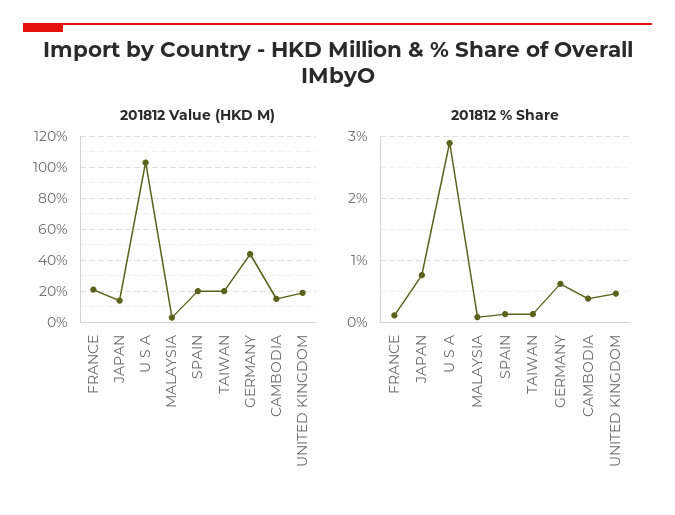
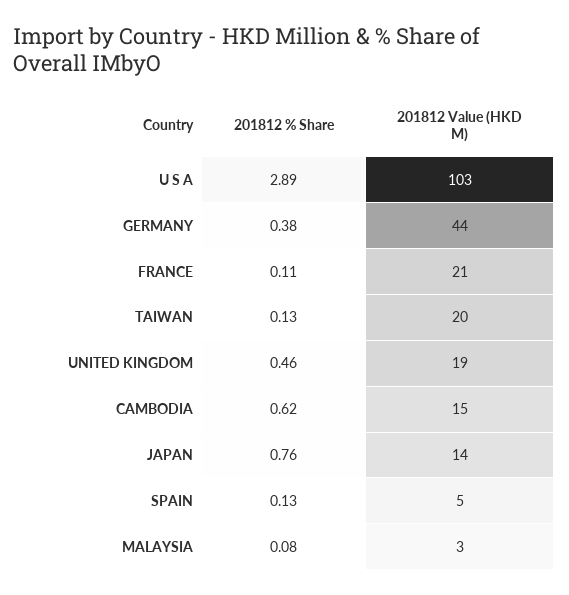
  {
    "201812 Value (HKD M)": {
      "FRANCE": 21,
      "JAPAN": 14,
      "U S A": 103,
      "MALAYSIA": 3,
-     "SPAIN": 20,
+     "SPAIN": 5,
      "TAIWAN": 20,
      "GERMANY": 44,
      "CAMBODIA": 15,
      "UNITED KINGDOM": 19
    },
    "201812 % Share": {
      "FRANCE": 0.11,
      "JAPAN": 0.76,
      "U S A": 2.89,
      "MALAYSIA": 0.08,
      "SPAIN": 0.13,
      "TAIWAN": 0.13,
-     "GERMANY": 0.6,
+     "GERMANY": 0.38,
-     "CAMBODIA": 0.4,
+     "CAMBODIA": 0.62,
      "UNITED KINGDOM": 0.46
    }
  }

